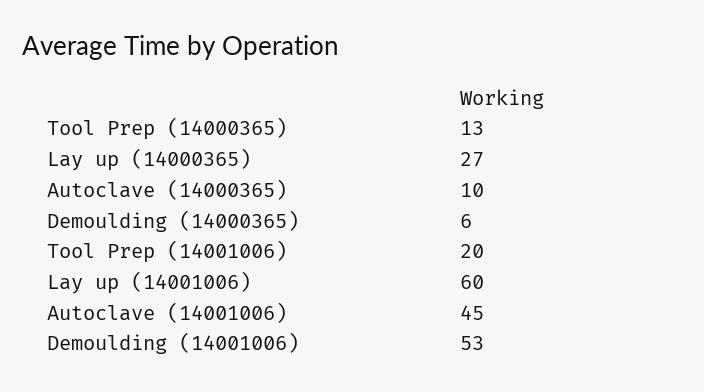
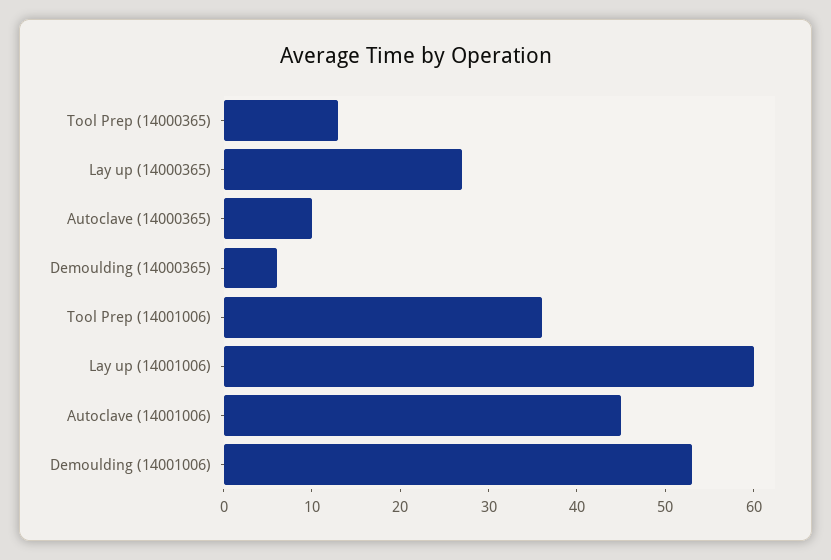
  {
    "Tool Prep (14000365)": 13,
    "Lay up (14000365)": 27,
    "Autoclave (14000365)": 10,
    "Demoulding (14000365)": 6,
-   "Tool Prep (14001006)": 20,
+   "Tool Prep (14001006)": 36,
    "Lay up (14001006)": 60,
    "Autoclave (14001006)": 45,
    "Demoulding (14001006)": 53
  }

